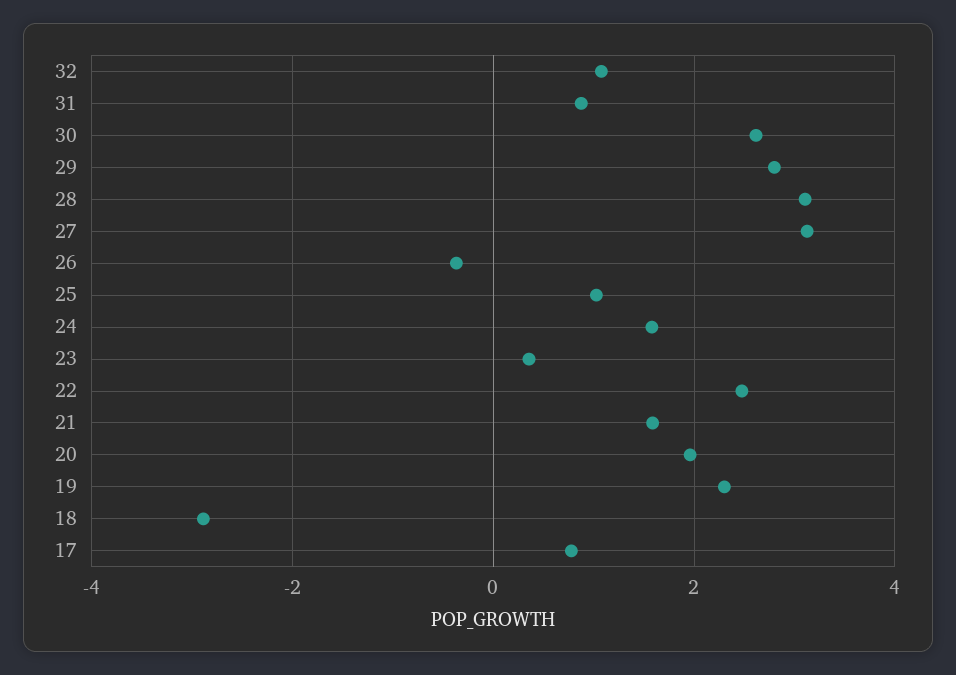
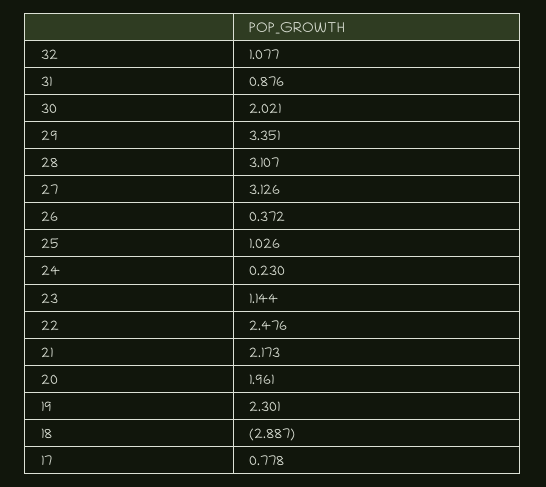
  {
    "32": 1.077,
    "31": 0.876,
-   "30": 2.6,
+   "30": 2.021,
-   "29": 2.8,
+   "29": 3.351,
    "28": 3.107,
    "27": 3.126,
-   "26": -0.4,
+   "26": 0.372,
    "25": 1.026,
-   "24": 1.6,
+   "24": 0.23,
-   "23": 0.4,
+   "23": 1.144,
    "22": 2.476,
-   "21": 1.6,
+   "21": 2.173,
    "20": 1.961,
    "19": 2.301,
    "18": -2.887,
    "17": 0.778
  }

